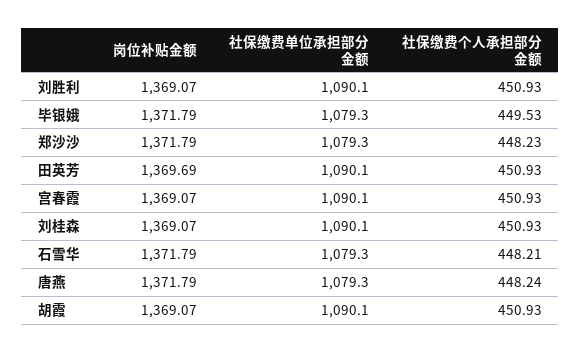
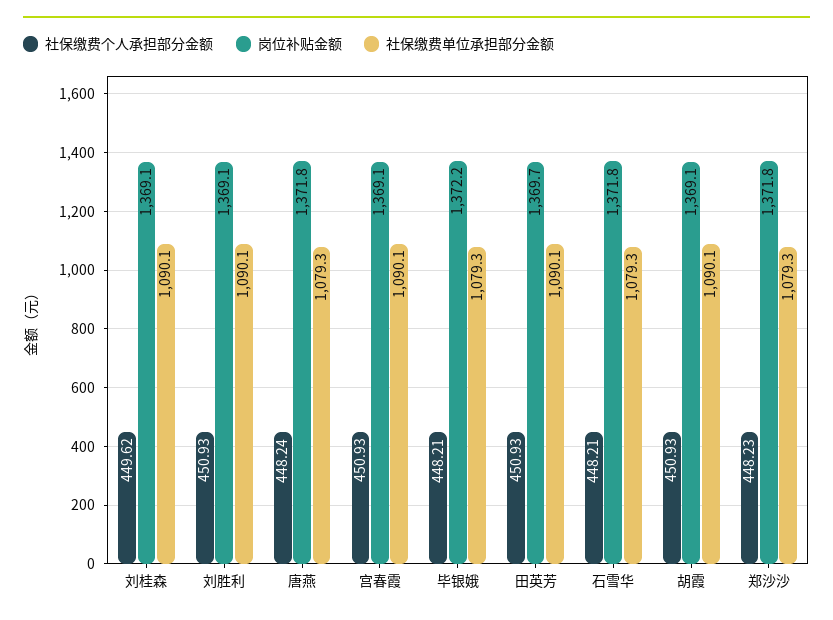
  {
    "岗位补贴金额": {
      "刘胜利": 1369.07,
-     "毕银娥": 1371.79,
+     "毕银娥": 1372.2,
      "郑沙沙": 1371.79,
      "田英芳": 1369.69,
      "宫春霞": 1369.07,
      "刘桂森": 1369.07,
      "石雪华": 1371.79,
      "唐燕": 1371.79,
      "胡霞": 1369.07
    },
    "社保缴费单位承担部分金额": {
      "刘胜利": 1090.1,
      "毕银娥": 1079.3,
      "郑沙沙": 1079.3,
      "田英芳": 1090.1,
      "宫春霞": 1090.1,
      "刘桂森": 1090.1,
      "石雪华": 1079.3,
      "唐燕": 1079.3,
      "胡霞": 1090.1
    },
    "社保缴费个人承担部分金额": {
      "刘胜利": 450.93,
-     "毕银娥": 449.53,
+     "毕银娥": 448.21,
      "郑沙沙": 448.23,
      "田英芳": 450.93,
      "宫春霞": 450.93,
-     "刘桂森": 450.93,
+     "刘桂森": 449.62,
      "石雪华": 448.21,
      "唐燕": 448.24,
      "胡霞": 450.93
    }
  }

